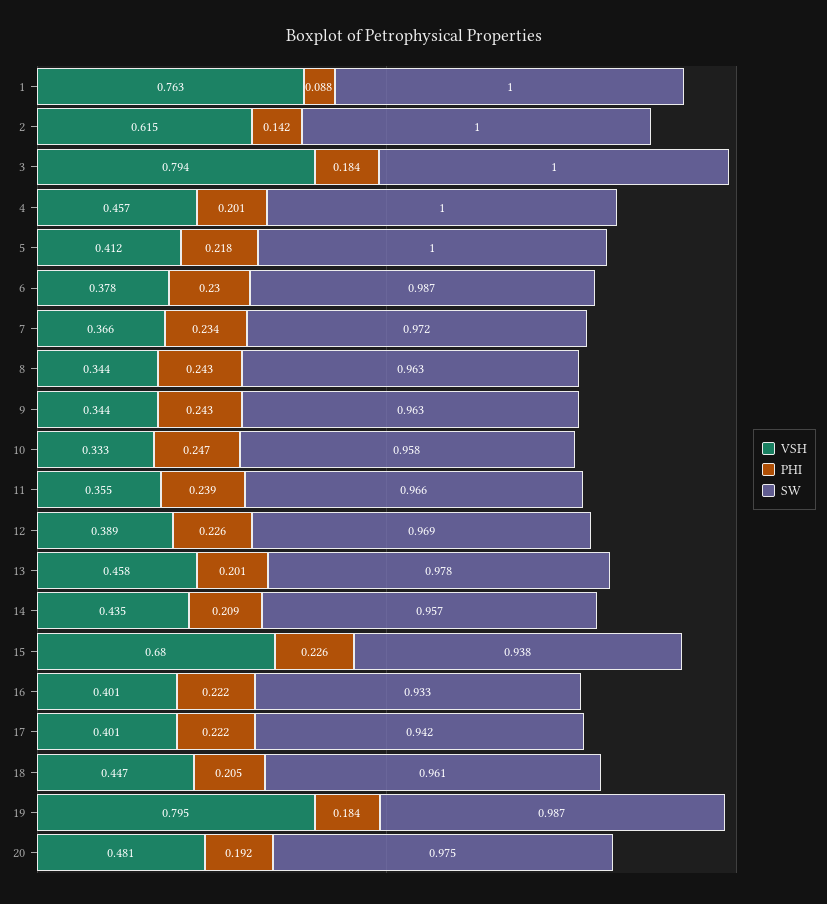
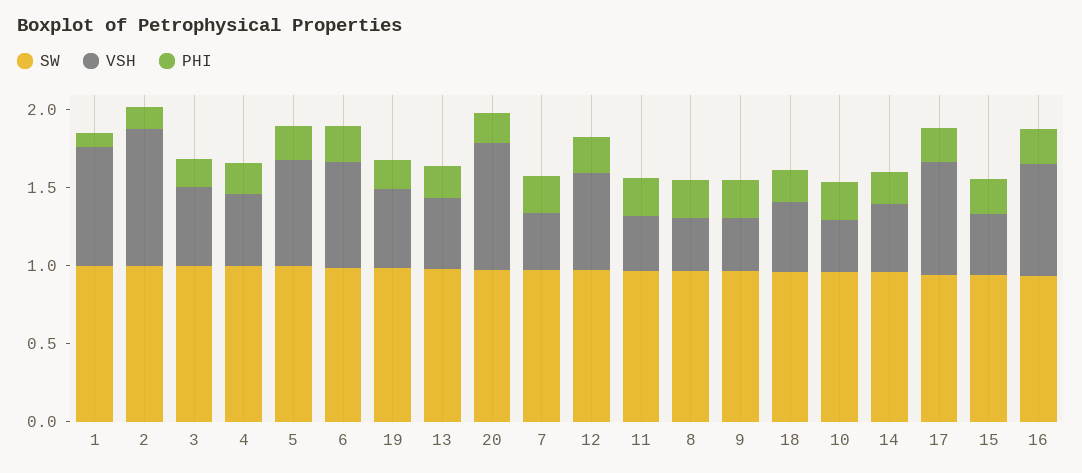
  {
    "VSH": {
      "1": 0.763,
-     "2": 0.615,
+     "2": 0.9,
-     "3": 0.794,
+     "3": 0.5,
      "4": 0.457,
-     "5": 0.412,
+     "5": 0.7,
-     "6": 0.378,
+     "6": 0.7,
      "7": 0.366,
      "8": 0.344,
      "9": 0.344,
      "10": 0.333,
      "11": 0.355,
-     "12": 0.389,
+     "12": 0.6,
      "13": 0.458,
      "14": 0.435,
-     "15": 0.68,
+     "15": 0.4,
-     "16": 0.401,
+     "16": 0.7,
-     "17": 0.401,
+     "17": 0.7,
      "18": 0.447,
-     "19": 0.795,
+     "19": 0.5,
-     "20": 0.481
+     "20": 0.8
    },
    "PHI": {
      "1": 0.088,
      "2": 0.142,
      "3": 0.184,
      "4": 0.201,
      "5": 0.218,
      "6": 0.23,
      "7": 0.234,
      "8": 0.243,
      "9": 0.243,
      "10": 0.247,
      "11": 0.239,
      "12": 0.226,
      "13": 0.201,
      "14": 0.209,
      "15": 0.226,
      "16": 0.222,
      "17": 0.222,
      "18": 0.205,
      "19": 0.184,
      "20": 0.192
    },
    "SW": {
      "1": 1,
      "2": 1,
      "3": 1,
      "4": 1,
      "5": 1,
      "6": 0.987,
      "7": 0.972,
      "8": 0.963,
      "9": 0.963,
      "10": 0.958,
      "11": 0.966,
      "12": 0.969,
      "13": 0.978,
      "14": 0.957,
      "15": 0.938,
      "16": 0.933,
      "17": 0.942,
      "18": 0.961,
      "19": 0.987,
      "20": 0.975
    }
  }

